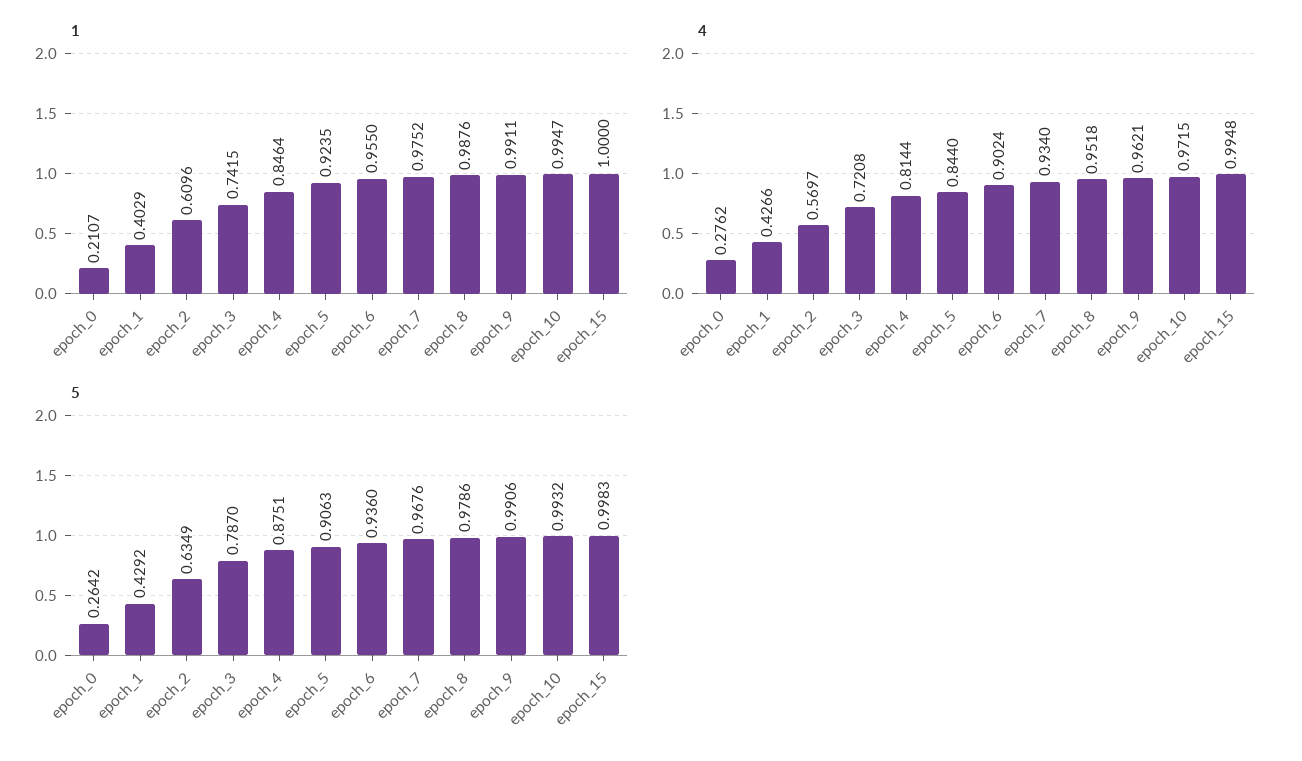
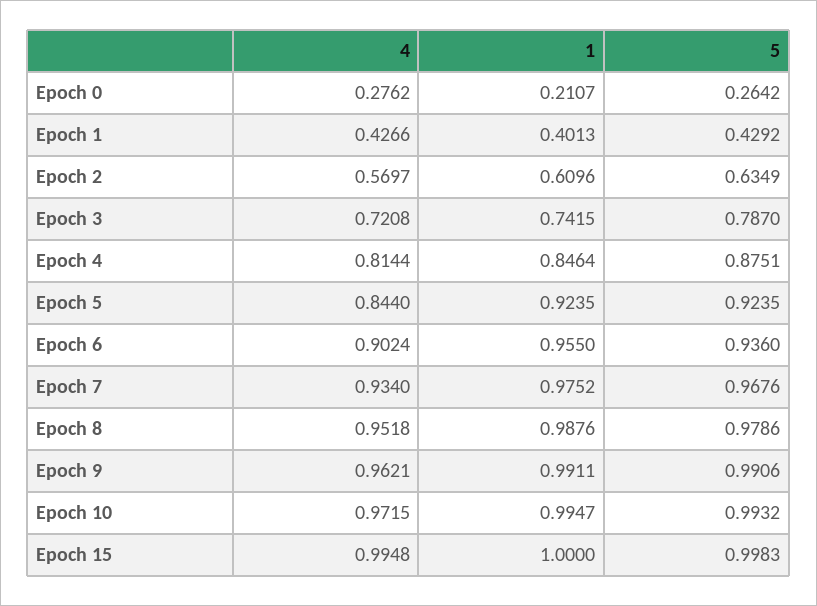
  {
    "1": {
      "epoch_0": 0.2107,
-     "epoch_1": 0.4029,
+     "epoch_1": 0.4013,
      "epoch_2": 0.6096,
      "epoch_3": 0.7415,
      "epoch_4": 0.8464,
      "epoch_5": 0.9235,
      "epoch_6": 0.955,
      "epoch_7": 0.9752,
      "epoch_8": 0.9876,
      "epoch_9": 0.9911,
      "epoch_10": 0.9947,
      "epoch_15": 1
    },
    "4": {
      "epoch_0": 0.2762,
      "epoch_1": 0.4266,
      "epoch_2": 0.5697,
      "epoch_3": 0.7208,
      "epoch_4": 0.8144,
      "epoch_5": 0.844,
      "epoch_6": 0.9024,
      "epoch_7": 0.934,
      "epoch_8": 0.9518,
      "epoch_9": 0.9621,
      "epoch_10": 0.9715,
      "epoch_15": 0.9948
    },
    "5": {
      "epoch_0": 0.2642,
      "epoch_1": 0.4292,
      "epoch_2": 0.6349,
      "epoch_3": 0.787,
      "epoch_4": 0.8751,
-     "epoch_5": 0.9063,
+     "epoch_5": 0.9235,
      "epoch_6": 0.936,
      "epoch_7": 0.9676,
      "epoch_8": 0.9786,
      "epoch_9": 0.9906,
      "epoch_10": 0.9932,
      "epoch_15": 0.9983
    }
  }

